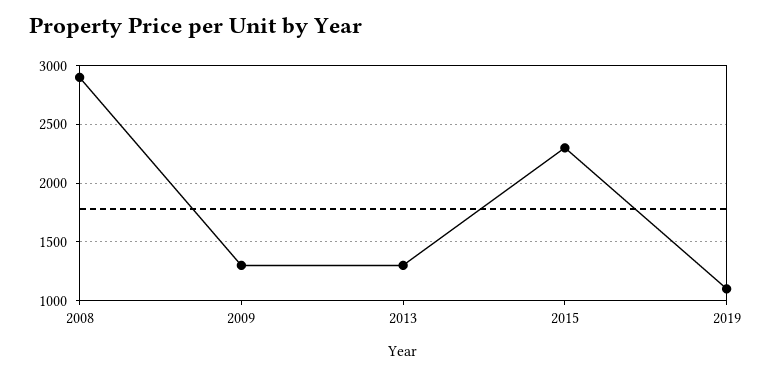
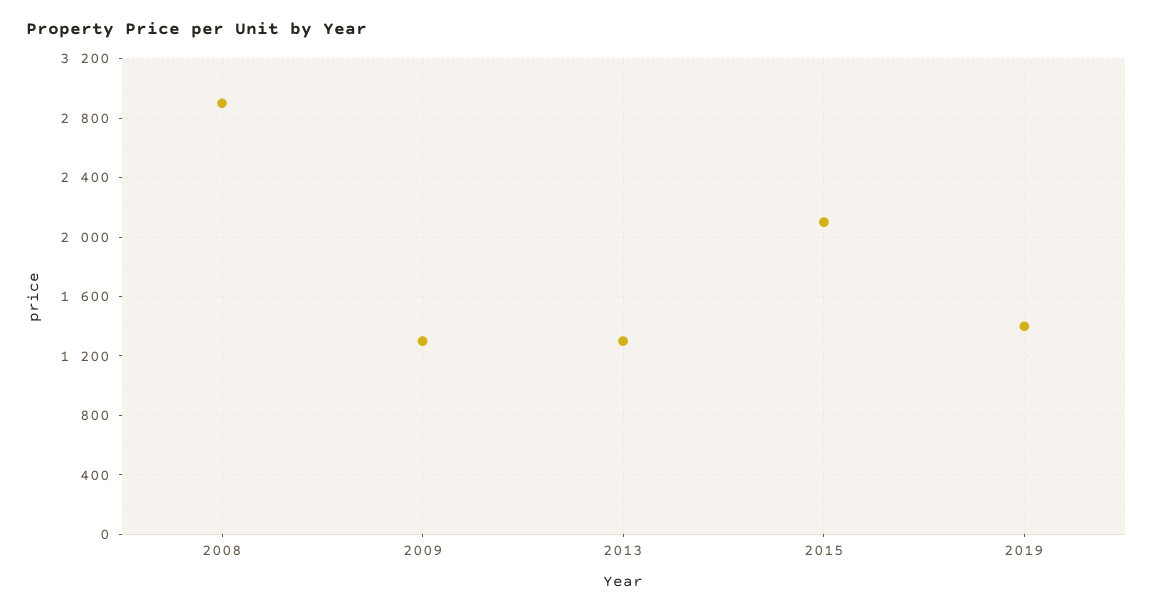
  {
    "2008": 2900,
    "2009": 1300,
    "2013": 1300,
-   "2015": 2300,
+   "2015": 2100,
-   "2019": 1100
+   "2019": 1400
  }

